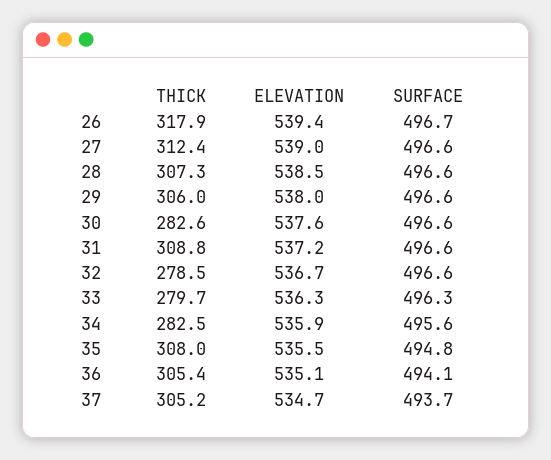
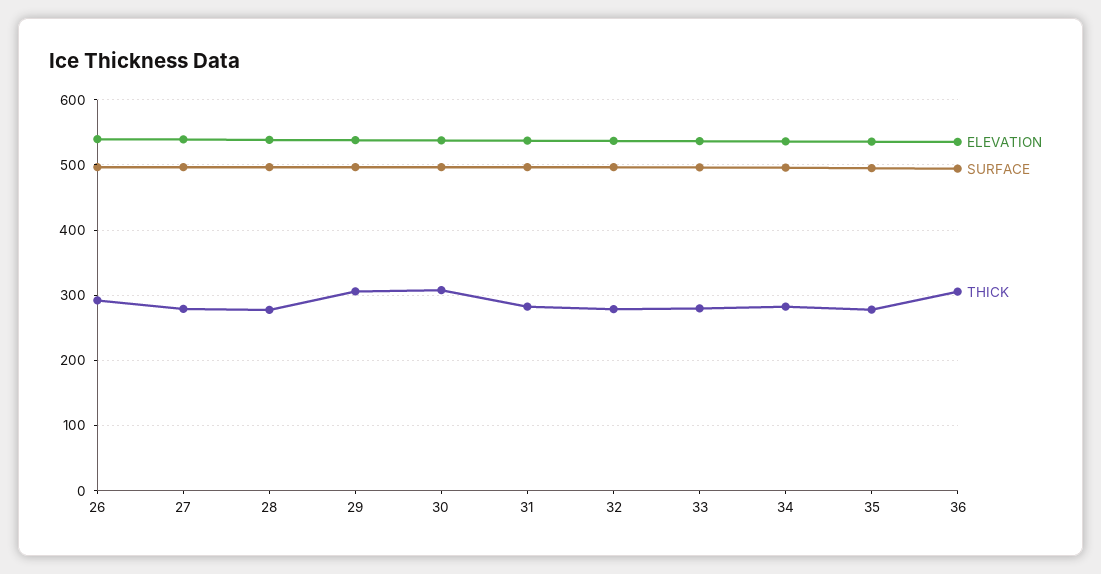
  {
    "THICK": {
-     "26": 317.9,
+     "26": 290,
-     "27": 312.4,
+     "27": 280,
-     "28": 307.3,
+     "28": 280,
      "29": 306,
-     "30": 282.6,
+     "30": 310,
-     "31": 308.8,
+     "31": 280,
      "32": 278.5,
      "33": 279.7,
      "34": 282.5,
-     "35": 308,
+     "35": 280,
-     "36": 305.4,
+     "36": 305.4
-     "37": 305.2
    },
    "ELEVATION": {
      "26": 539.4,
      "27": 539,
      "28": 538.5,
      "29": 538,
      "30": 537.6,
      "31": 537.2,
      "32": 536.7,
      "33": 536.3,
      "34": 535.9,
      "35": 535.5,
-     "36": 535.1,
+     "36": 535.1
-     "37": 534.7
    },
    "SURFACE": {
      "26": 496.7,
      "27": 496.6,
      "28": 496.6,
      "29": 496.6,
      "30": 496.6,
      "31": 496.6,
      "32": 496.6,
      "33": 496.3,
      "34": 495.6,
      "35": 494.8,
-     "36": 494.1,
+     "36": 494.1
-     "37": 493.7
    }
  }

